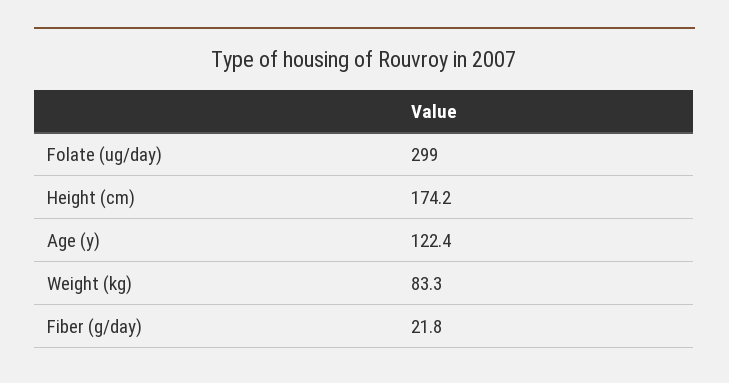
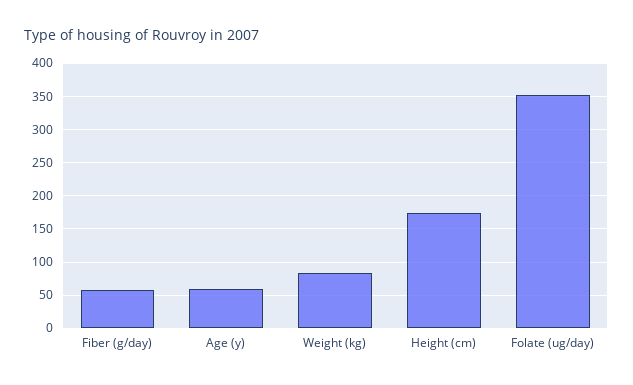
  {
-   "Folate (ug/day)": 299,
+   "Folate (ug/day)": 350,
    "Height (cm)": 174.2,
-   "Age (y)": 122.4,
+   "Age (y)": 60,
    "Weight (kg)": 83.3,
-   "Fiber (g/day)": 21.8
+   "Fiber (g/day)": 60
  }

